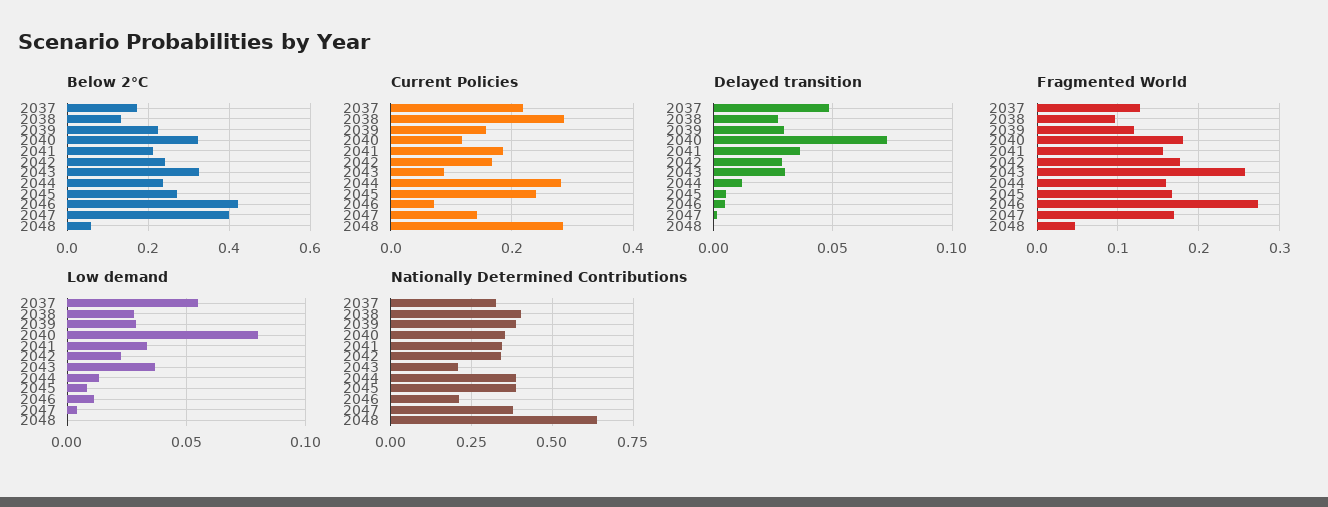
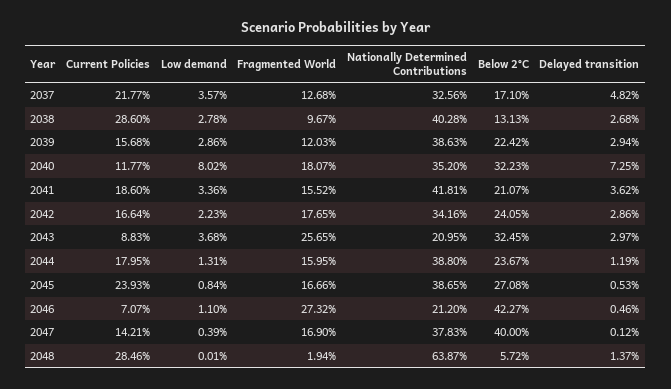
  {
    "Below 2°C": {
      "2037": 0.171,
      "2038": 0.1313,
      "2039": 0.2242,
      "2040": 0.3223,
      "2041": 0.2107,
      "2042": 0.2405,
      "2043": 0.3245,
      "2044": 0.2367,
      "2045": 0.2708,
      "2046": 0.4227,
      "2047": 0.4,
      "2048": 0.0572
    },
    "Current Policies": {
      "2037": 0.2177,
      "2038": 0.286,
      "2039": 0.1568,
      "2040": 0.1177,
      "2041": 0.186,
      "2042": 0.1664,
      "2043": 0.0883,
-     "2044": 0.28,
+     "2044": 0.1795,
      "2045": 0.2393,
      "2046": 0.0707,
      "2047": 0.1421,
      "2048": 0.2846
    },
    "Delayed transition": {
      "2037": 0.0482,
      "2038": 0.0268,
      "2039": 0.0294,
      "2040": 0.0725,
      "2041": 0.0362,
      "2042": 0.0286,
      "2043": 0.0297,
      "2044": 0.0119,
      "2045": 0.0053,
      "2046": 0.0046,
      "2047": 0.0012,
-     "2048": 0
+     "2048": 0.0137
    },
    "Fragmented World": {
      "2037": 0.1268,
      "2038": 0.0967,
      "2039": 0.1203,
      "2040": 0.1807,
      "2041": 0.1552,
      "2042": 0.1765,
      "2043": 0.2565,
      "2044": 0.1595,
      "2045": 0.1666,
      "2046": 0.2732,
      "2047": 0.169,
-     "2048": 0.05
+     "2048": 0.0194
    },
    "Low demand": {
-     "2037": 0.055,
+     "2037": 0.0357,
      "2038": 0.0278,
      "2039": 0.0286,
      "2040": 0.0802,
      "2041": 0.0336,
      "2042": 0.0223,
      "2043": 0.0368,
      "2044": 0.0131,
      "2045": 0.0084,
      "2046": 0.011,
      "2047": 0.0039,
      "2048": 0.0001
    },
    "Nationally Determined Contributions": {
      "2037": 0.3256,
      "2038": 0.4028,
      "2039": 0.3863,
      "2040": 0.352,
-     "2041": 0.35,
+     "2041": 0.4181,
      "2042": 0.3416,
      "2043": 0.2095,
      "2044": 0.388,
      "2045": 0.3865,
      "2046": 0.212,
      "2047": 0.3783,
      "2048": 0.6387
    }
  }

